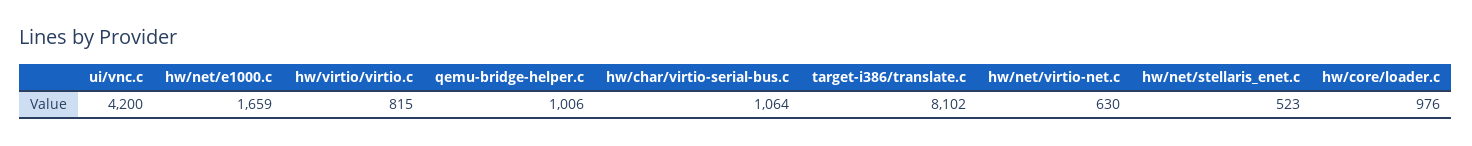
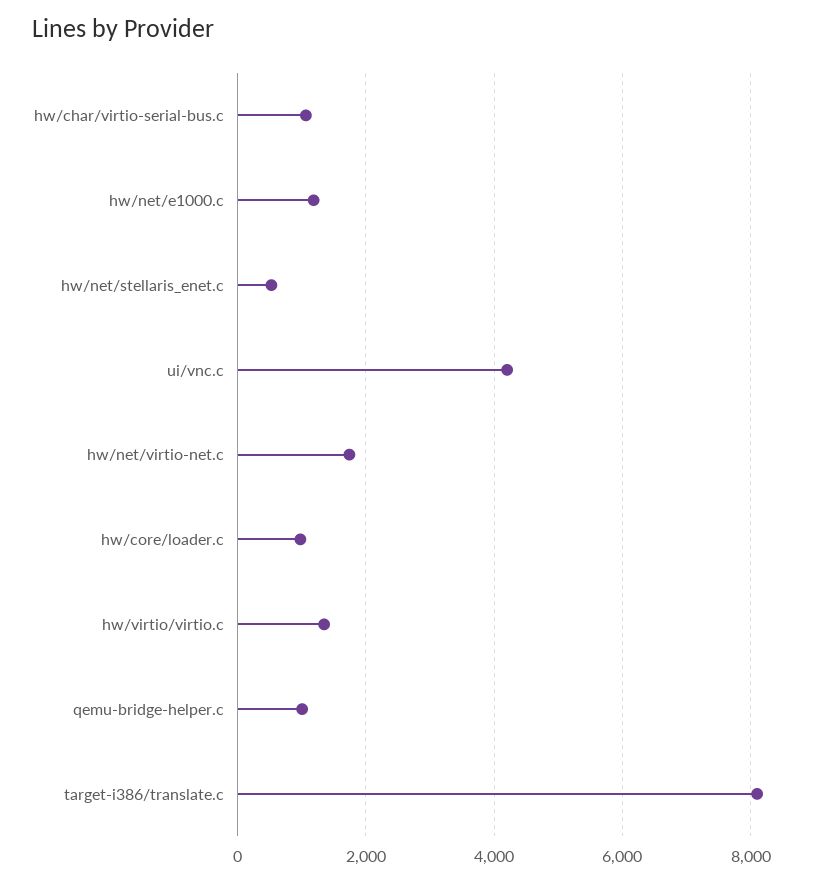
  {
    "ui/vnc.c": 4200,
-   "hw/net/e1000.c": 1659,
+   "hw/net/e1000.c": 1200,
-   "hw/virtio/virtio.c": 815,
+   "hw/virtio/virtio.c": 1400,
    "qemu-bridge-helper.c": 1006,
    "hw/char/virtio-serial-bus.c": 1064,
    "target-i386/translate.c": 8102,
-   "hw/net/virtio-net.c": 630,
+   "hw/net/virtio-net.c": 1800,
    "hw/net/stellaris_enet.c": 523,
    "hw/core/loader.c": 976
  }

